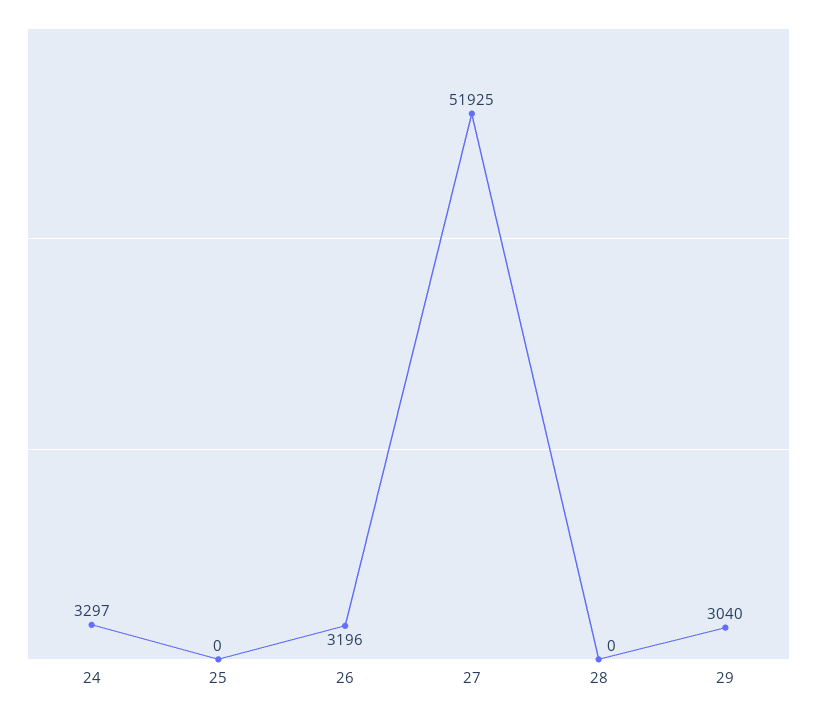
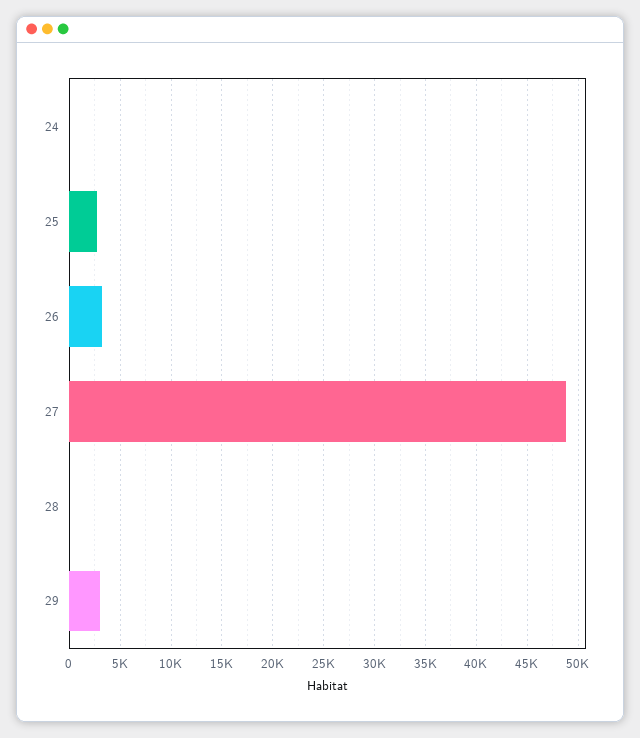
  {
-   "24": 3297,
+   "24": 0,
-   "25": 0,
+   "25": 3000,
    "26": 3196,
-   "27": 51925,
+   "27": 49000,
    "28": 0,
    "29": 3040
  }

